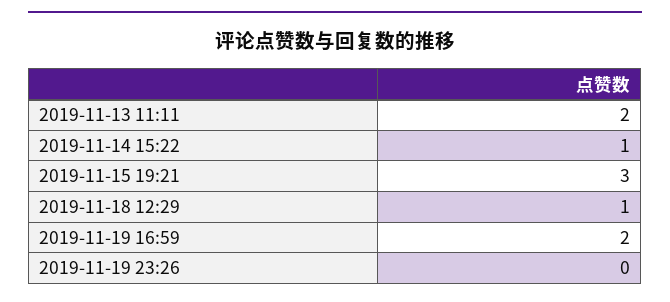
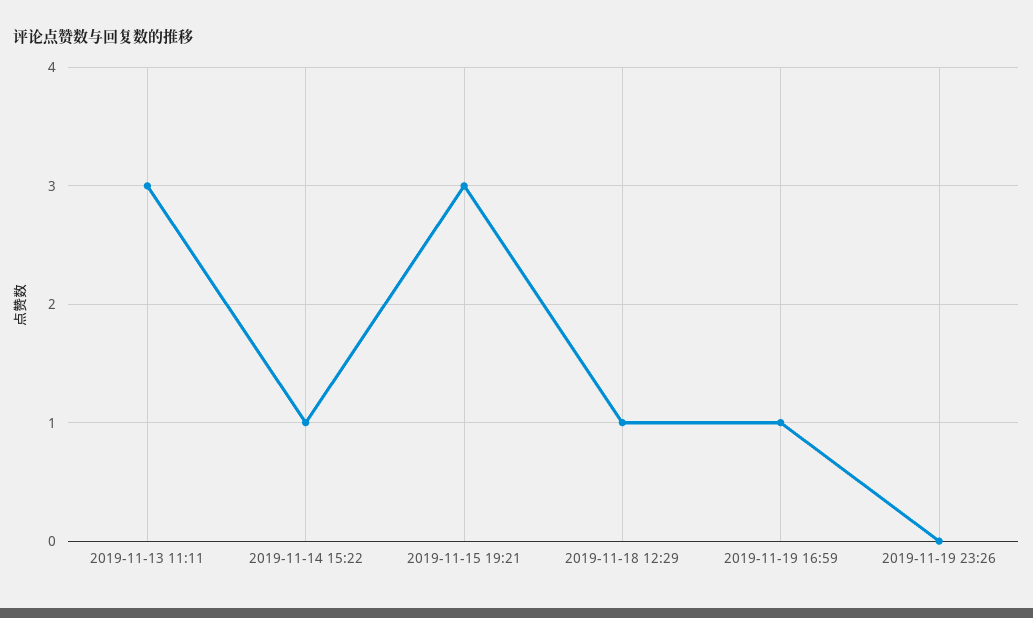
  {
-   "2019-11-13 11:11": 2,
+   "2019-11-13 11:11": 3,
    "2019-11-14 15:22": 1,
    "2019-11-15 19:21": 3,
    "2019-11-18 12:29": 1,
-   "2019-11-19 16:59": 2,
+   "2019-11-19 16:59": 1,
    "2019-11-19 23:26": 0
  }

